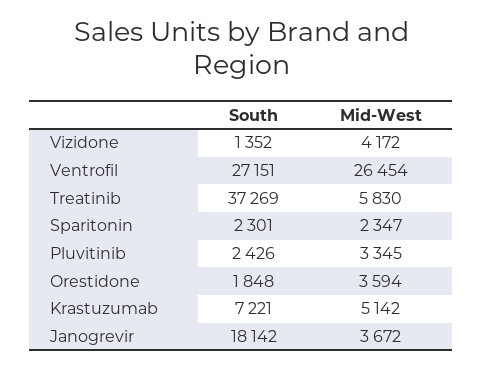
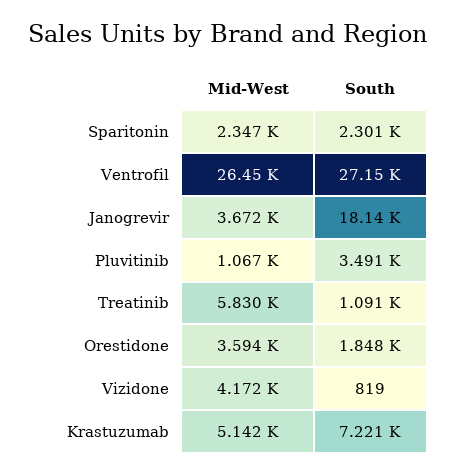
  {
    "South": {
-     "Vizidone": 1352,
+     "Vizidone": 819,
      "Ventrofil": 27151,
-     "Treatinib": 37269,
+     "Treatinib": 1091,
      "Sparitonin": 2301,
-     "Pluvitinib": 2426,
+     "Pluvitinib": 3491,
      "Orestidone": 1848,
      "Krastuzumab": 7221,
      "Janogrevir": 18142
    },
    "Mid-West": {
      "Vizidone": 4172,
      "Ventrofil": 26454,
      "Treatinib": 5830,
      "Sparitonin": 2347,
-     "Pluvitinib": 3345,
+     "Pluvitinib": 1067,
      "Orestidone": 3594,
      "Krastuzumab": 5142,
      "Janogrevir": 3672
    }
  }

